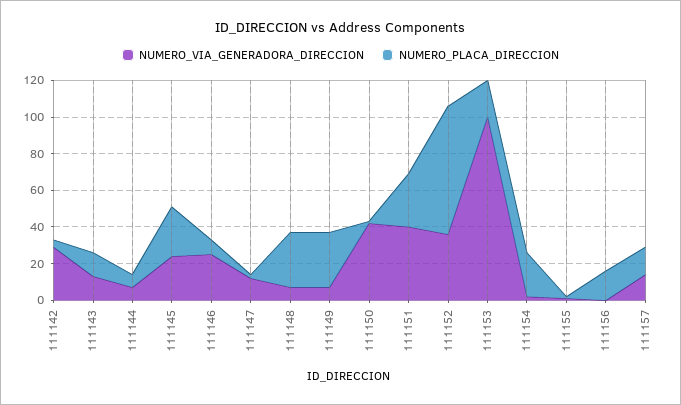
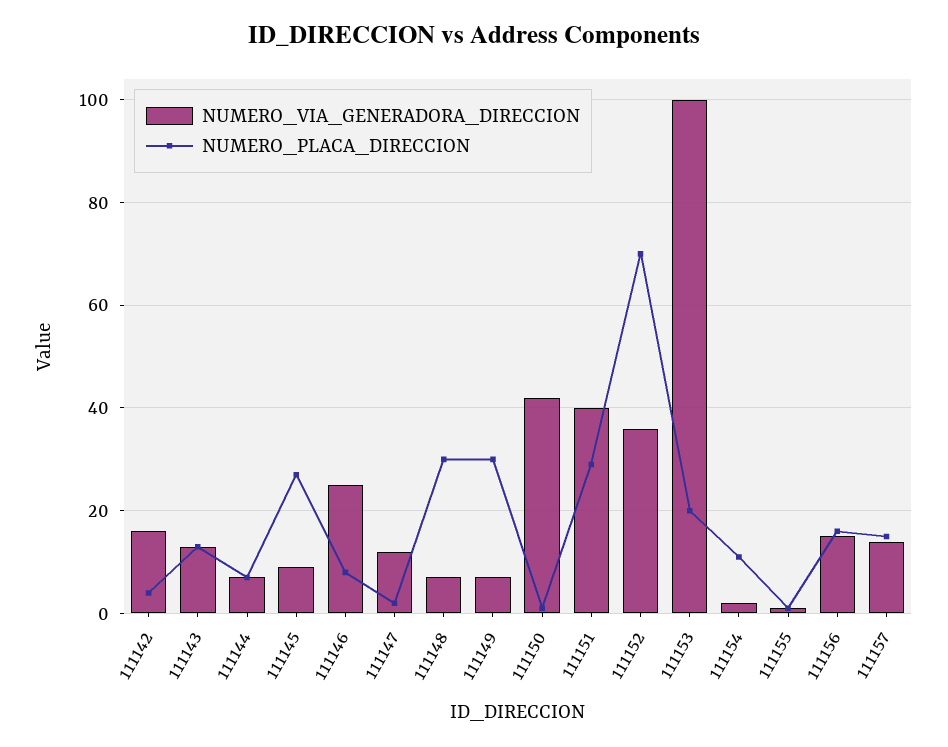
  {
    "NUMERO_VIA_GENERADORA_DIRECCION": {
-     "111142": 30,
+     "111142": 15,
      "111143": 15,
      "111144": 5,
-     "111145": 25,
+     "111145": 10,
      "111146": 25,
      "111147": 10,
      "111148": 5,
      "111149": 5,
      "111150": 40,
      "111151": 40,
      "111152": 35,
      "111153": 100,
      "111154": 0,
      "111155": 0,
-     "111156": 0,
+     "111156": 15,
      "111157": 15
    },
    "NUMERO_PLACA_DIRECCION": {
      "111142": 5,
      "111143": 15,
      "111144": 5,
      "111145": 25,
      "111146": 10,
      "111147": 0,
      "111148": 30,
      "111149": 30,
      "111150": 0,
      "111151": 30,
      "111152": 70,
      "111153": 20,
-     "111154": 25,
+     "111154": 10,
      "111155": 0,
      "111156": 15,
      "111157": 15
    }
  }

